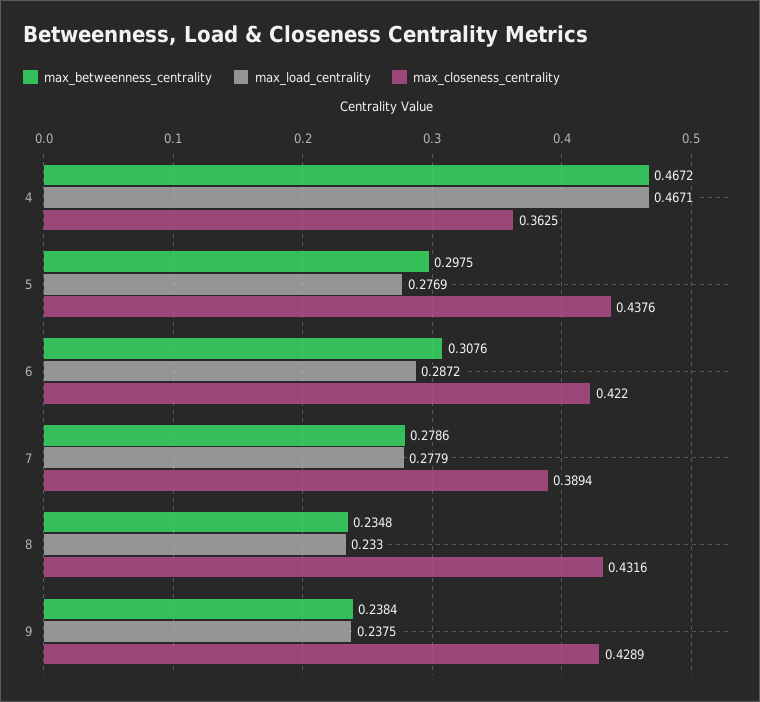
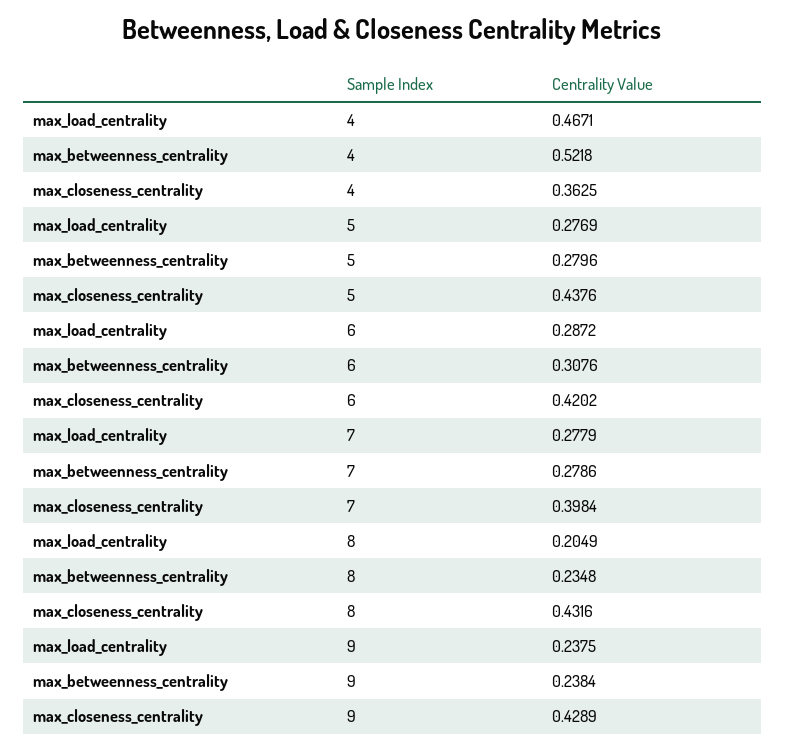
  {
    "max_betweenness_centrality": {
-     "4": 0.4672,
+     "4": 0.5218,
-     "5": 0.2975,
+     "5": 0.2796,
      "6": 0.3076,
      "7": 0.2786,
      "8": 0.2348,
      "9": 0.2384
    },
    "max_load_centrality": {
      "4": 0.4671,
      "5": 0.2769,
      "6": 0.2872,
      "7": 0.2779,
-     "8": 0.233,
+     "8": 0.2049,
      "9": 0.2375
    },
    "max_closeness_centrality": {
      "4": 0.3625,
      "5": 0.4376,
-     "6": 0.422,
+     "6": 0.4202,
-     "7": 0.3894,
+     "7": 0.3984,
      "8": 0.4316,
      "9": 0.4289
    }
  }

